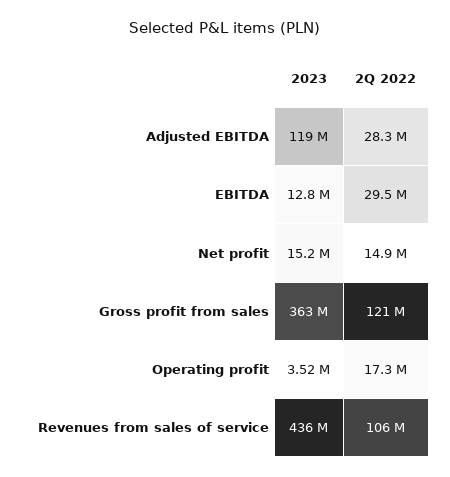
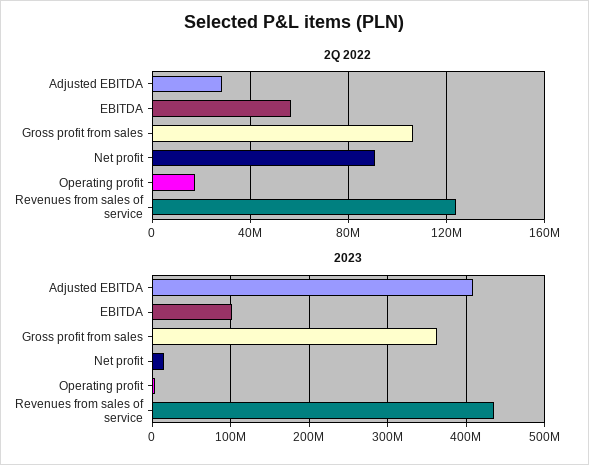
  {
    "2023": {
-     "Adjusted EBITDA": 119000000,
+     "Adjusted EBITDA": 410000000,
-     "EBITDA": 12800000,
+     "EBITDA": 100000000,
      "Net profit": 15200000,
      "Gross profit from sales": 363000000,
      "Operating profit": 3520000,
      "Revenues from sales of service": 436000000
    },
    "2Q 2022": {
      "Adjusted EBITDA": 28300000,
-     "EBITDA": 29500000,
+     "EBITDA": 55000000,
-     "Net profit": 14900000,
+     "Net profit": 90000000,
-     "Gross profit from sales": 121000000,
+     "Gross profit from sales": 105000000,
      "Operating profit": 17300000,
-     "Revenues from sales of service": 106000000
+     "Revenues from sales of service": 125000000
    }
  }

